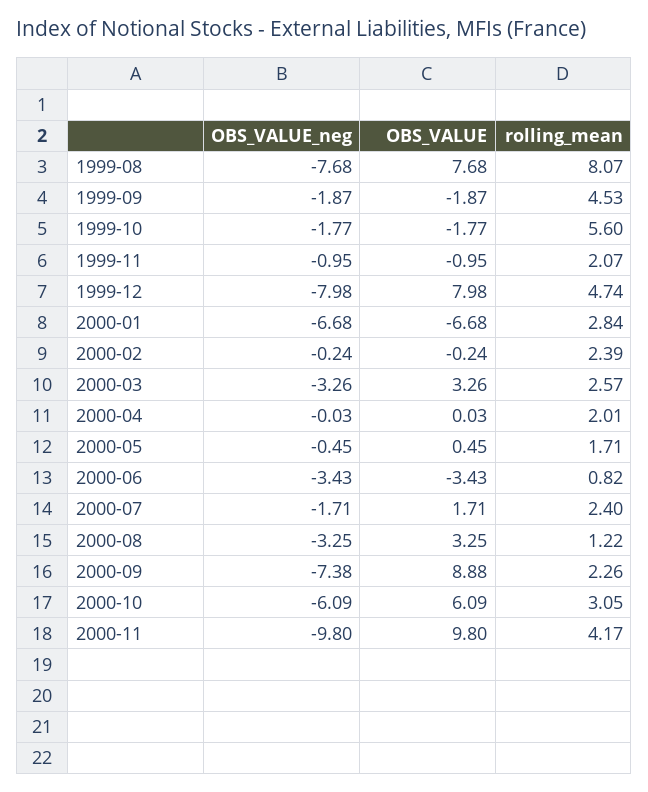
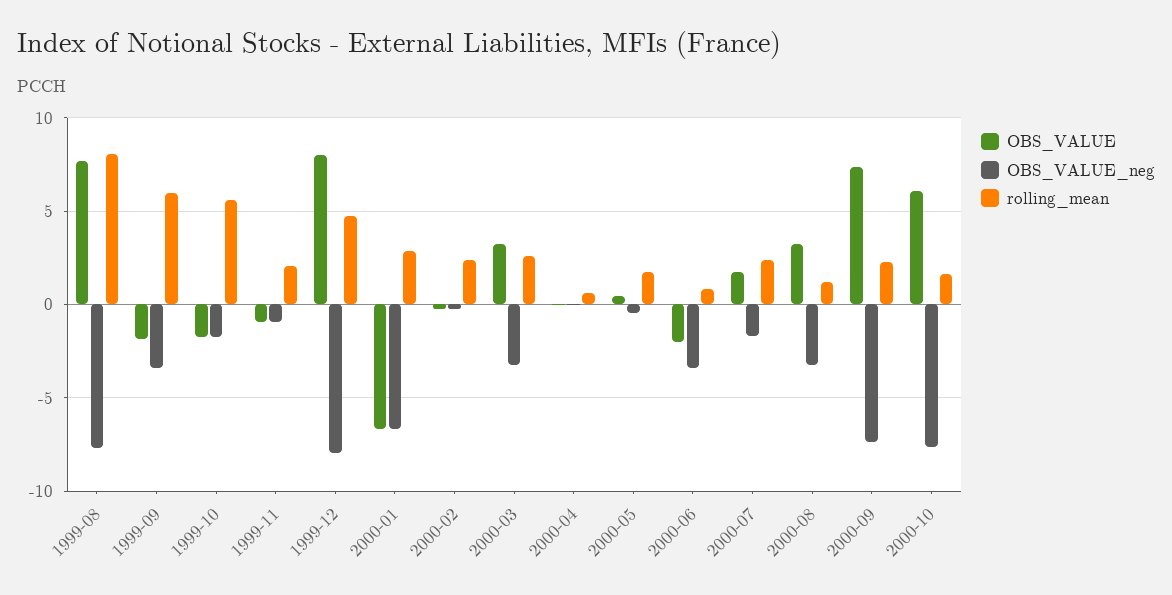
  {
    "OBS_VALUE_neg": {
      "1999-08": -7.68,
-     "1999-09": -1.87,
+     "1999-09": -3.5,
      "1999-10": -1.77,
      "1999-11": -0.95,
      "1999-12": -7.98,
      "2000-01": -6.68,
      "2000-02": -0.24,
      "2000-03": -3.26,
      "2000-04": -0.03,
      "2000-05": -0.45,
      "2000-06": -3.43,
      "2000-07": -1.71,
      "2000-08": -3.25,
      "2000-09": -7.38,
-     "2000-10": -6.09,
+     "2000-10": -7.5
-     "2000-11": -9.8
    },
    "OBS_VALUE": {
      "1999-08": 7.68,
      "1999-09": -1.87,
      "1999-10": -1.77,
      "1999-11": -0.95,
      "1999-12": 7.98,
      "2000-01": -6.68,
      "2000-02": -0.24,
      "2000-03": 3.26,
      "2000-04": 0.03,
      "2000-05": 0.45,
-     "2000-06": -3.43,
+     "2000-06": -2,
      "2000-07": 1.71,
      "2000-08": 3.25,
-     "2000-09": 8.88,
+     "2000-09": 7.5,
-     "2000-10": 6.09,
+     "2000-10": 6.09
-     "2000-11": 9.8
    },
    "rolling_mean": {
      "1999-08": 8.07,
-     "1999-09": 4.53,
+     "1999-09": 6,
      "1999-10": 5.6,
      "1999-11": 2.07,
      "1999-12": 4.74,
      "2000-01": 2.84,
      "2000-02": 2.39,
      "2000-03": 2.57,
-     "2000-04": 2.01,
+     "2000-04": 0.5,
      "2000-05": 1.71,
      "2000-06": 0.82,
      "2000-07": 2.4,
      "2000-08": 1.22,
      "2000-09": 2.26,
-     "2000-10": 3.05,
+     "2000-10": 1.5
-     "2000-11": 4.17
    }
  }

